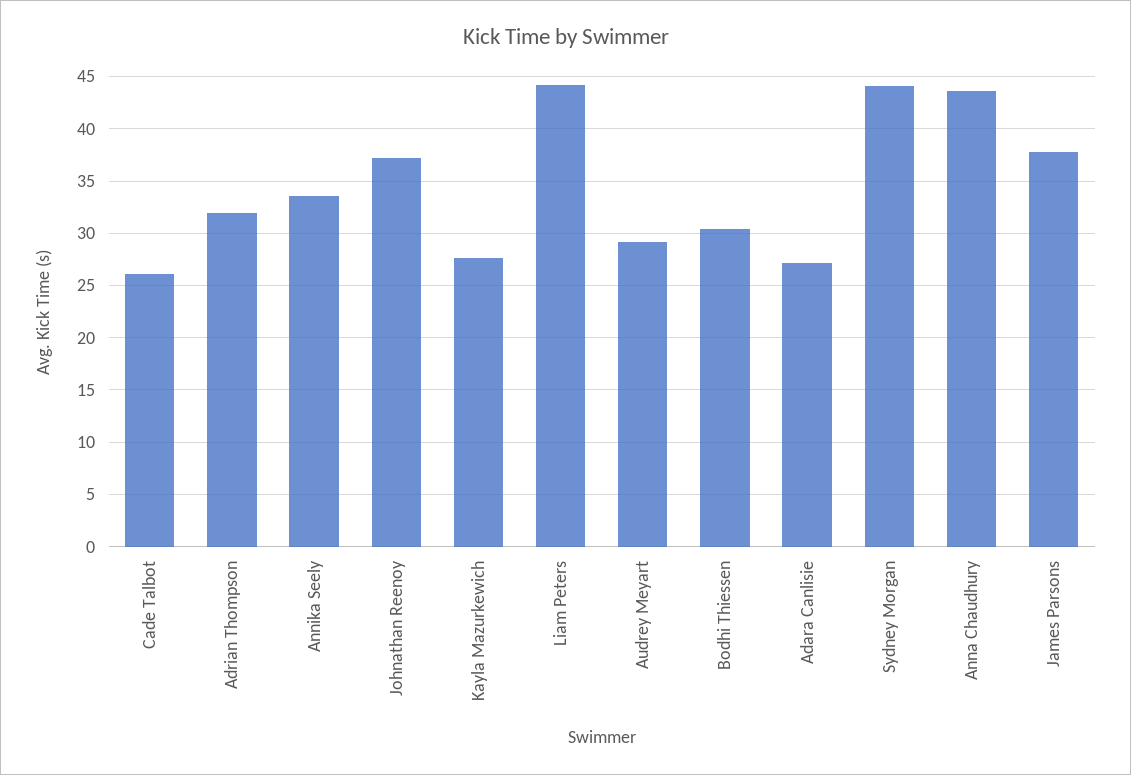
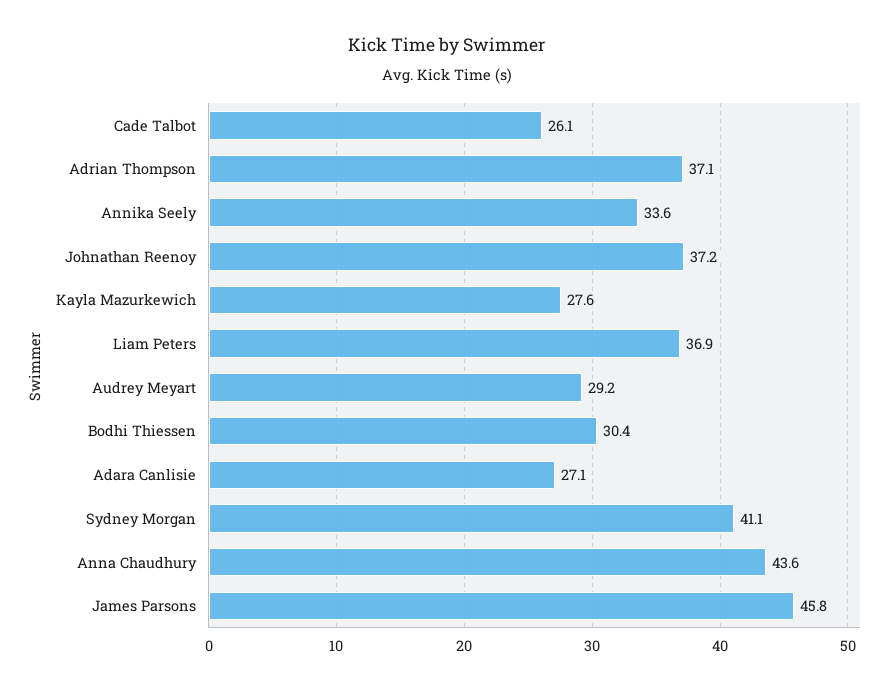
  {
    "Cade Talbot": 26.1,
-   "Adrian Thompson": 32,
+   "Adrian Thompson": 37.1,
    "Annika Seely": 33.6,
    "Johnathan Reenoy": 37.2,
    "Kayla Mazurkewich": 27.6,
-   "Liam Peters": 44,
+   "Liam Peters": 36.9,
    "Audrey Meyart": 29.2,
    "Bodhi Thiessen": 30.4,
    "Adara Canlisie": 27.1,
-   "Sydney Morgan": 44,
+   "Sydney Morgan": 41.1,
    "Anna Chaudhury": 43.6,
-   "James Parsons": 38
+   "James Parsons": 45.8
  }

